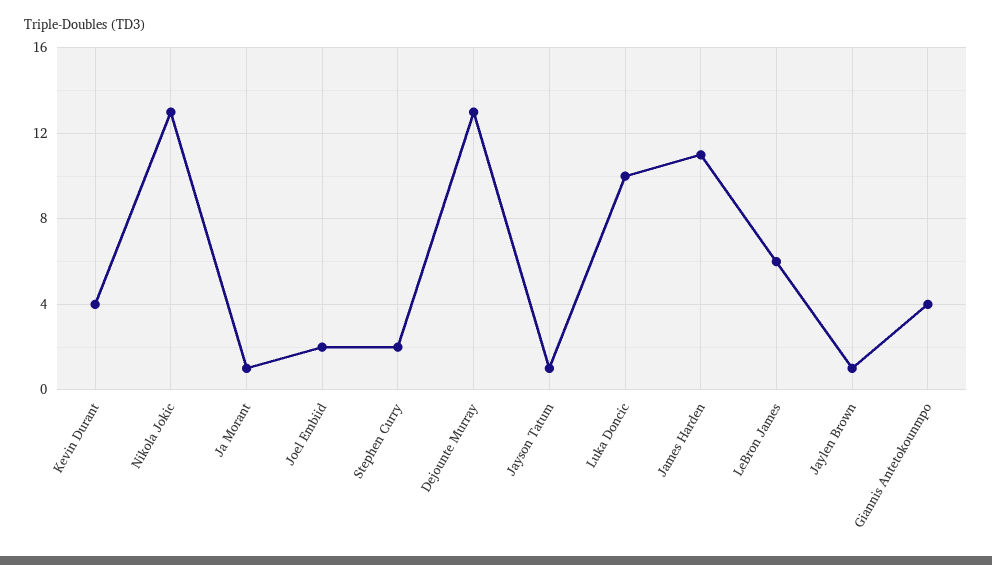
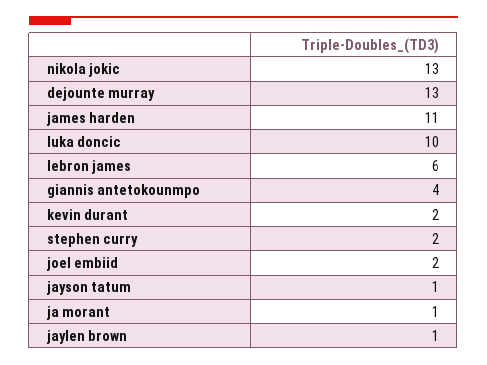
  {
-   "Kevin Durant": 4,
+   "Kevin Durant": 2,
    "Nikola Jokic": 13,
    "Ja Morant": 1,
    "Joel Embiid": 2,
    "Stephen Curry": 2,
    "Dejounte Murray": 13,
    "Jayson Tatum": 1,
    "Luka Doncic": 10,
    "James Harden": 11,
    "LeBron James": 6,
    "Jaylen Brown": 1,
    "Giannis Antetokounmpo": 4
  }

